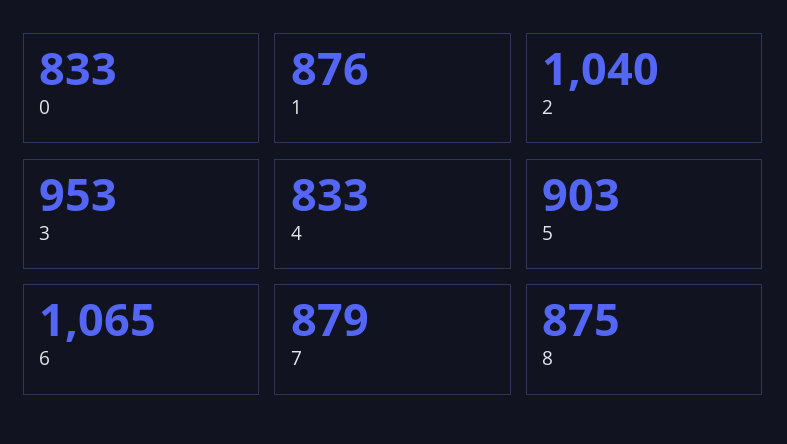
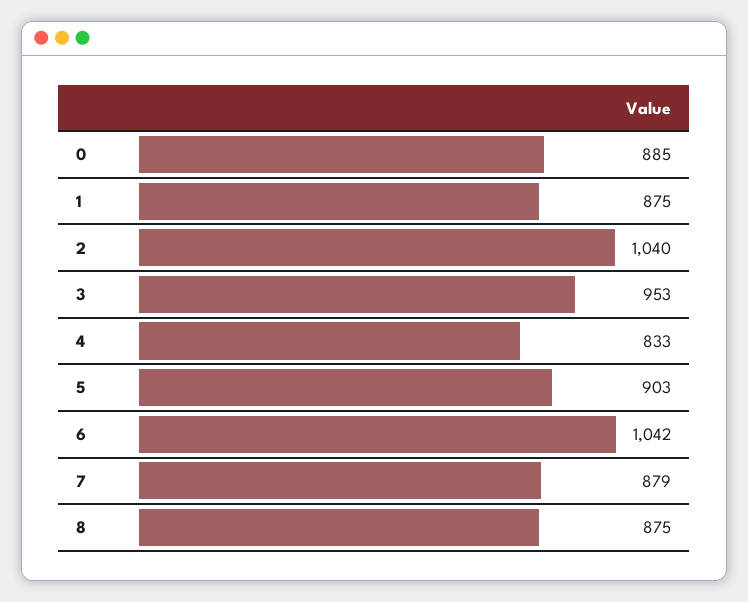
  {
-   "0": 833,
+   "0": 885,
-   "1": 876,
+   "1": 875,
    "2": 1040,
    "3": 953,
    "4": 833,
    "5": 903,
-   "6": 1065,
+   "6": 1042,
    "7": 879,
    "8": 875
  }

